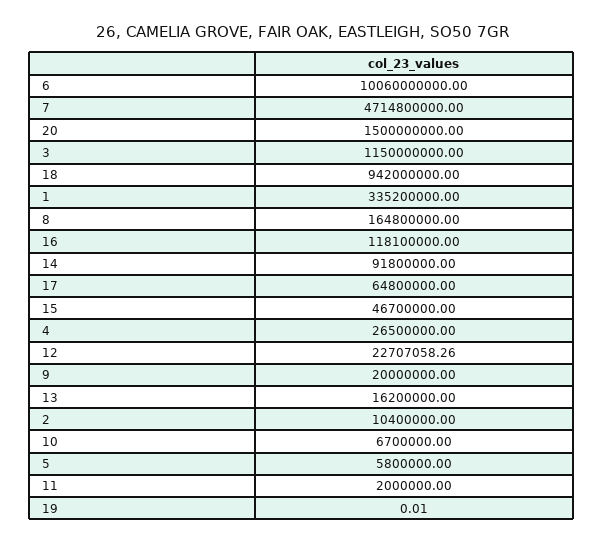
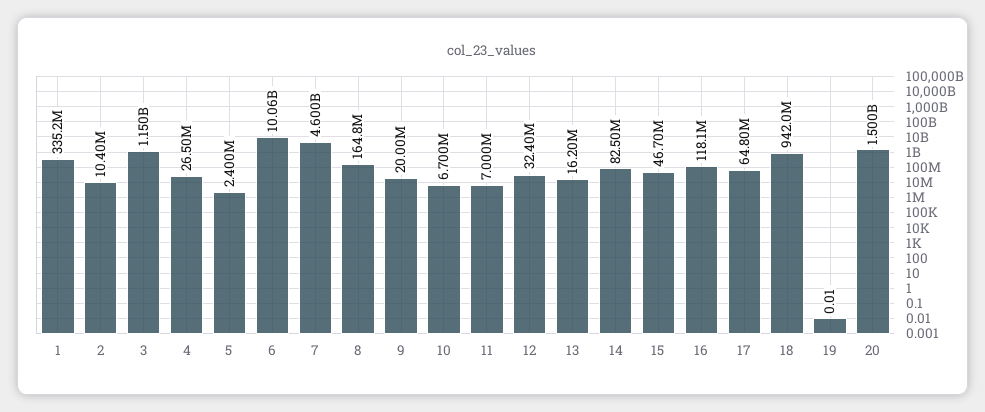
  {
    "6": 10060000000,
-   "7": 4714800000,
+   "7": 4600000000,
    "20": 1500000000,
    "3": 1150000000,
    "18": 942000000,
    "1": 335200000,
    "8": 164800000,
    "16": 118100000,
-   "14": 91800000,
+   "14": 82500000,
    "17": 64800000,
    "15": 46700000,
    "4": 26500000,
-   "12": 22707058.26,
+   "12": 32400000,
    "9": 20000000,
    "13": 16200000,
    "2": 10400000,
    "10": 6700000,
-   "5": 5800000,
+   "5": 2400000,
-   "11": 2000000,
+   "11": 7000000,
    "19": 0.01
  }

